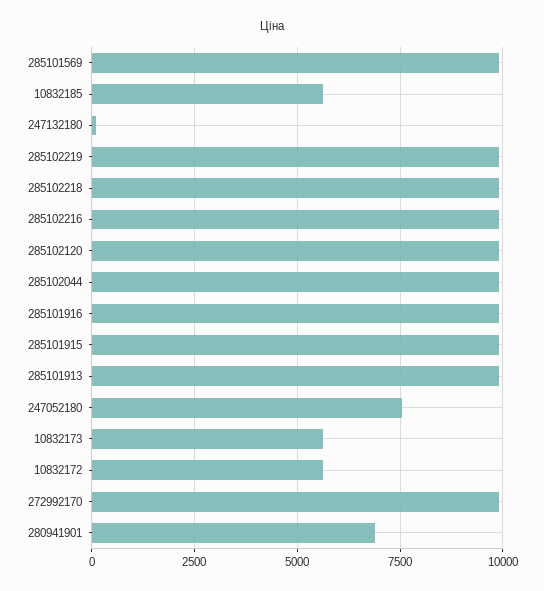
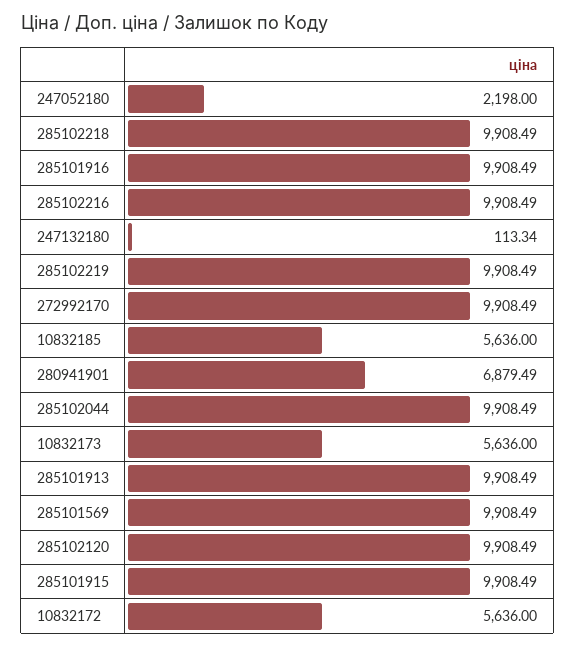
  {
    "285101569": 9908.49,
    "10832185": 5636,
    "247132180": 113.34,
    "285102219": 9908.49,
    "285102218": 9908.49,
    "285102216": 9908.49,
    "285102120": 9908.49,
    "285102044": 9908.49,
    "285101916": 9908.49,
    "285101915": 9908.49,
    "285101913": 9908.49,
-   "247052180": 7500,
+   "247052180": 2198,
    "10832173": 5636,
    "10832172": 5636,
    "272992170": 9908.49,
    "280941901": 6879.49
  }

